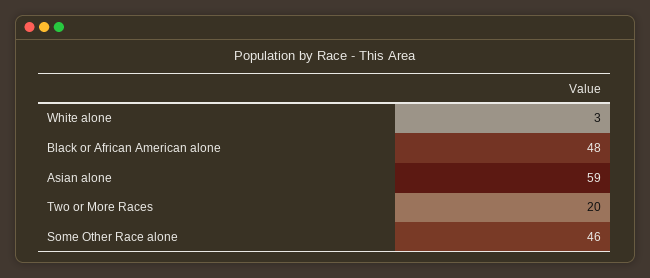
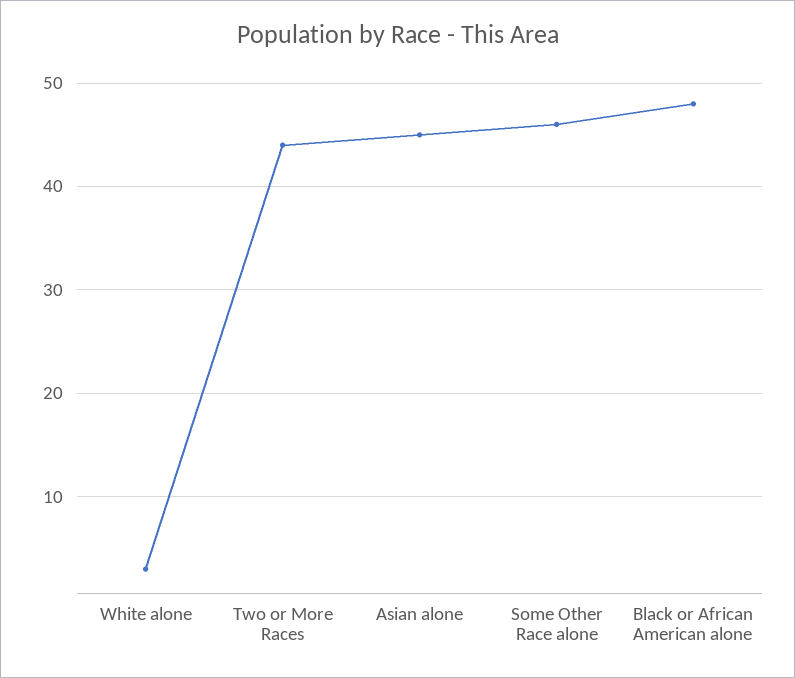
  {
    "White alone": 3,
    "Black or African American alone": 48,
-   "Asian alone": 59,
+   "Asian alone": 45,
-   "Two or More Races": 20,
+   "Two or More Races": 44,
    "Some Other Race alone": 46
  }

